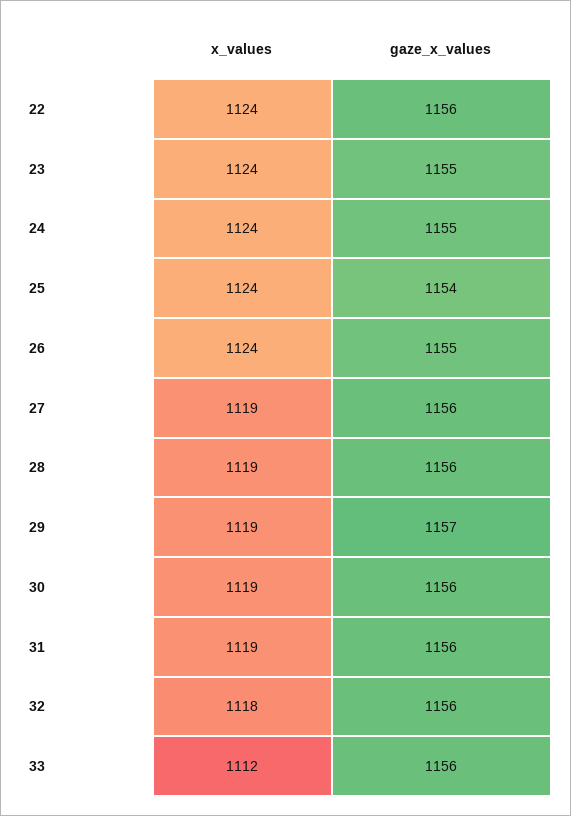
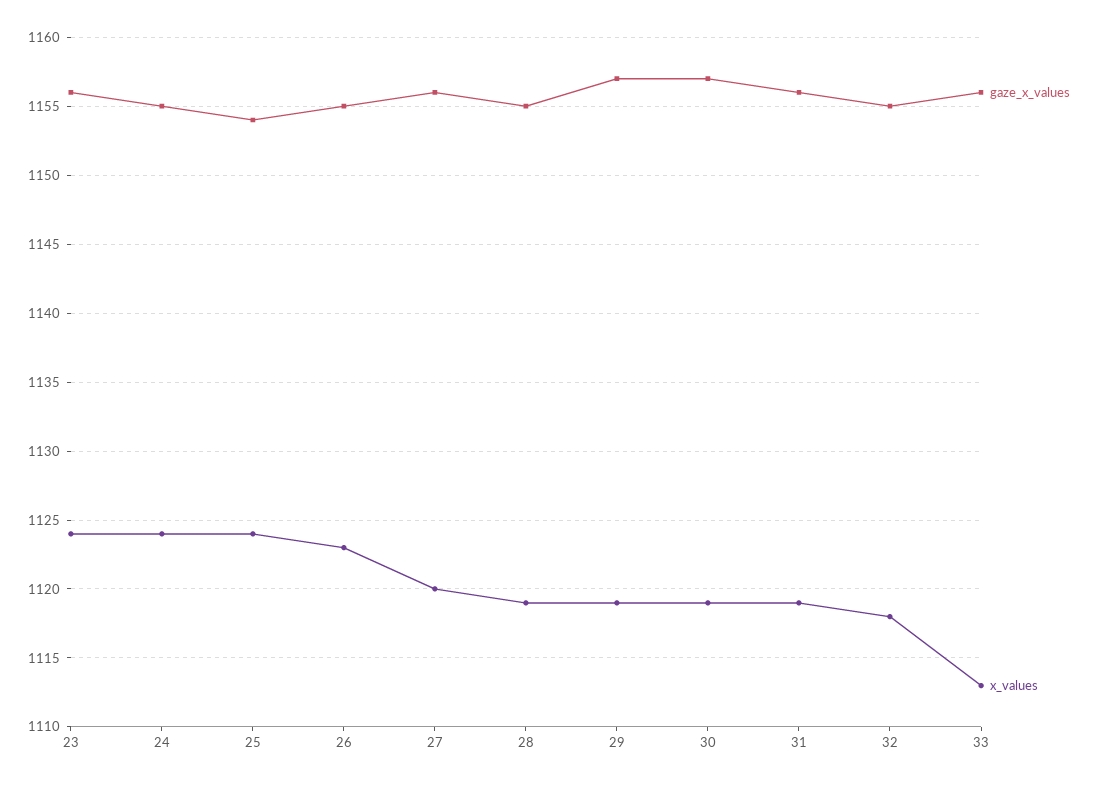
  {
    "x_values": {
-     "22": 1124,
      "23": 1124,
      "24": 1124,
      "25": 1124,
-     "26": 1124,
+     "26": 1123,
-     "27": 1119,
+     "27": 1120,
      "28": 1119,
      "29": 1119,
      "30": 1119,
      "31": 1119,
      "32": 1118,
-     "33": 1112
+     "33": 1113
    },
    "gaze_x_values": {
-     "22": 1156,
-     "23": 1155,
+     "23": 1156,
      "24": 1155,
      "25": 1154,
      "26": 1155,
      "27": 1156,
-     "28": 1156,
+     "28": 1155,
      "29": 1157,
-     "30": 1156,
+     "30": 1157,
      "31": 1156,
-     "32": 1156,
+     "32": 1155,
      "33": 1156
    }
  }

